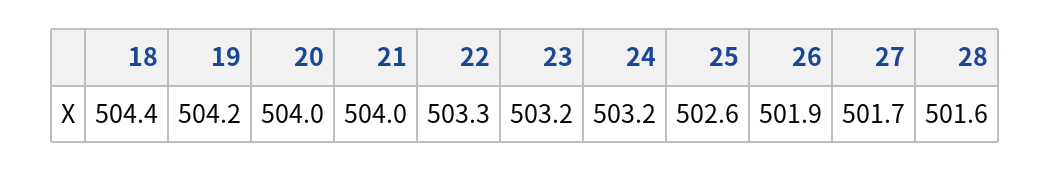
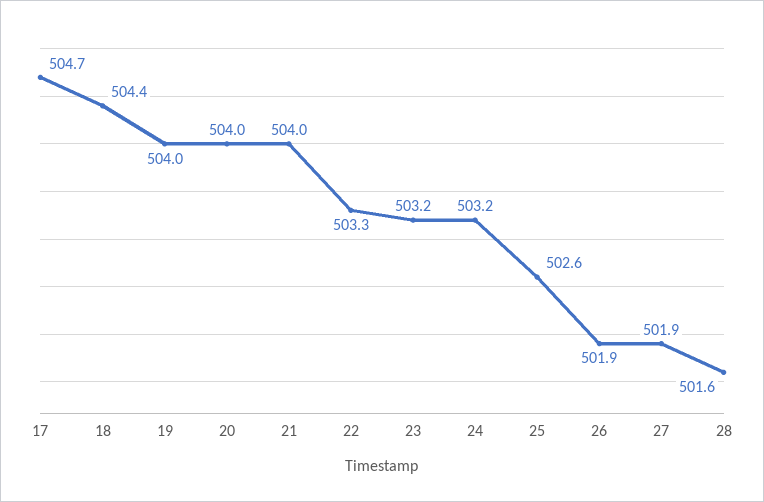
  {
    "18": 504.4,
-   "19": 504.2,
+   "19": 504,
    "20": 504,
    "21": 504,
    "22": 503.3,
    "23": 503.2,
    "24": 503.2,
    "25": 502.6,
    "26": 501.9,
-   "27": 501.7,
+   "27": 501.9,
-   "28": 501.6
+   "28": 501.6,
+   "17": 504.7
  }

